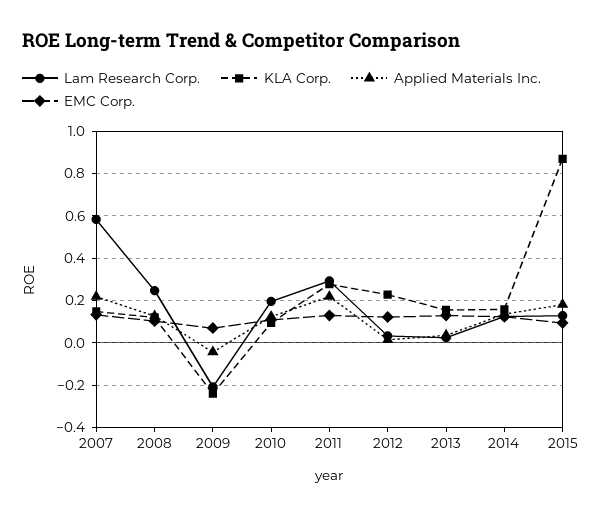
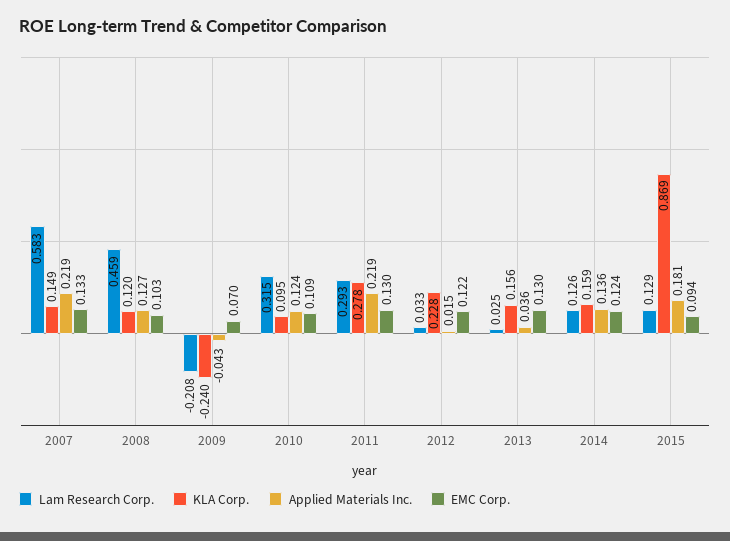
  {
    "Lam Research Corp.": {
      "2007": 0.583,
-     "2008": 0.25,
+     "2008": 0.459,
      "2009": -0.208,
-     "2010": 0.2,
+     "2010": 0.315,
      "2011": 0.293,
      "2012": 0.033,
      "2013": 0.025,
      "2014": 0.126,
      "2015": 0.129
    },
    "KLA Corp.": {
      "2007": 0.149,
      "2008": 0.12,
      "2009": -0.24,
      "2010": 0.095,
      "2011": 0.278,
      "2012": 0.228,
      "2013": 0.156,
      "2014": 0.159,
      "2015": 0.869
    },
    "Applied Materials Inc.": {
      "2007": 0.219,
      "2008": 0.127,
      "2009": -0.043,
      "2010": 0.124,
      "2011": 0.219,
      "2012": 0.015,
      "2013": 0.036,
      "2014": 0.136,
      "2015": 0.181
    },
    "EMC Corp.": {
      "2007": 0.133,
      "2008": 0.103,
      "2009": 0.07,
      "2010": 0.109,
      "2011": 0.13,
      "2012": 0.122,
      "2013": 0.13,
      "2014": 0.124,
      "2015": 0.094
    }
  }

